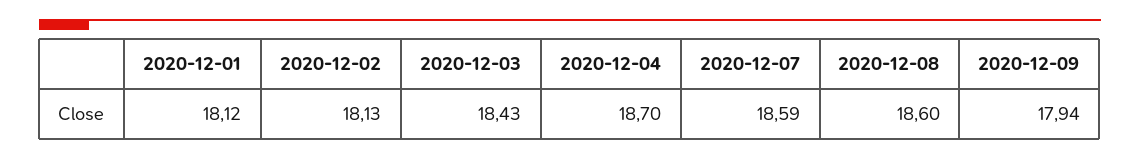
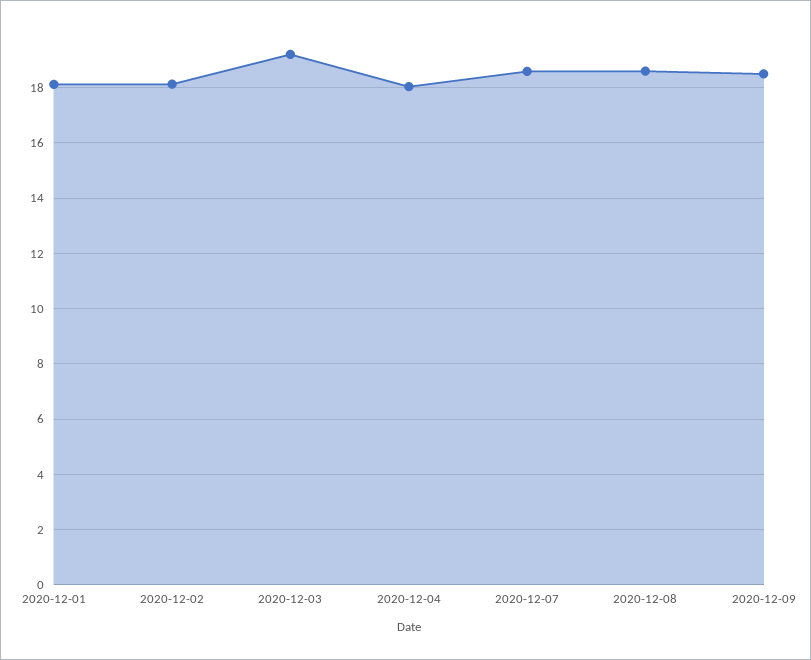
  {
    "2020-12-01": 18.12,
    "2020-12-02": 18.13,
-   "2020-12-03": 18.43,
+   "2020-12-03": 19.25,
-   "2020-12-04": 18.7,
+   "2020-12-04": 18,
    "2020-12-07": 18.59,
    "2020-12-08": 18.6,
-   "2020-12-09": 17.94
+   "2020-12-09": 18.5
  }

